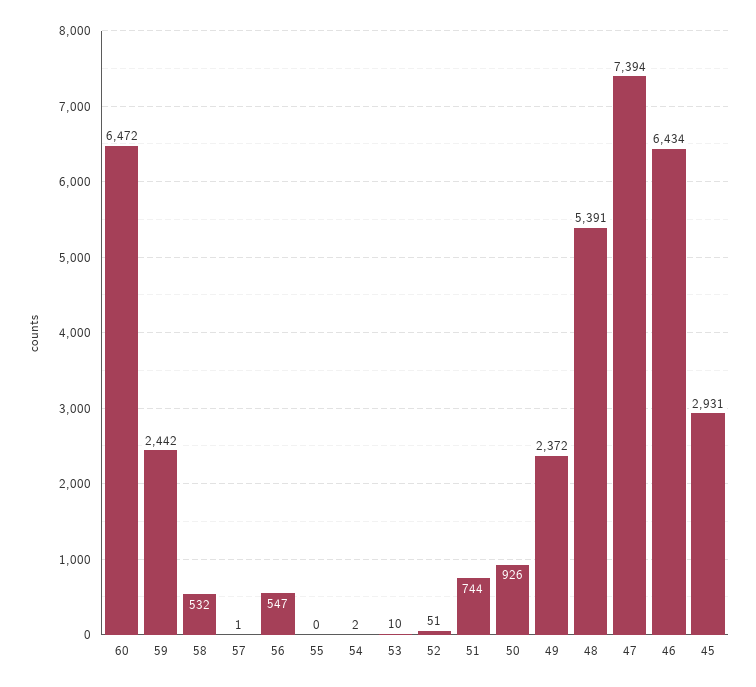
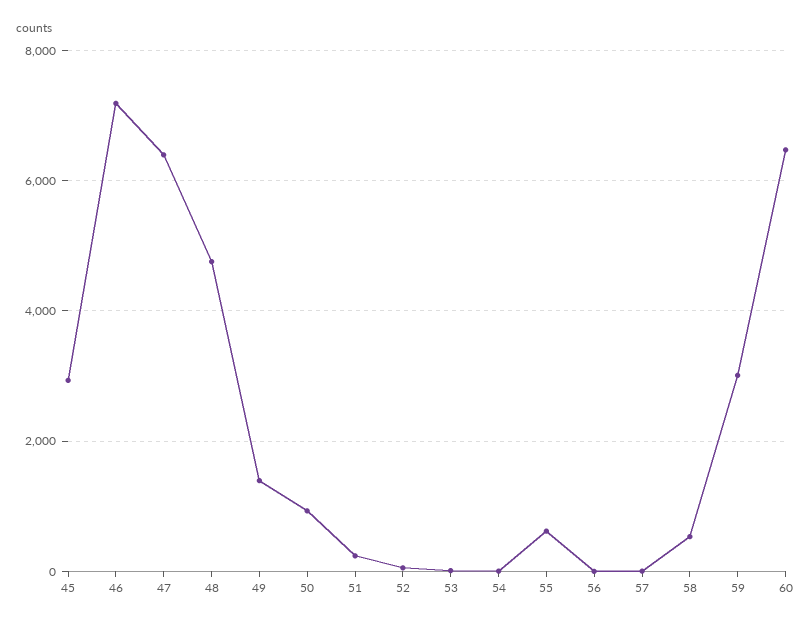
  {
    "60": 6472,
-   "59": 2442,
+   "59": 3000,
    "58": 532,
    "57": 1,
-   "56": 547,
+   "56": 0,
-   "55": 0,
+   "55": 600,
    "54": 2,
    "53": 10,
    "52": 51,
-   "51": 744,
+   "51": 200,
    "50": 926,
-   "49": 2372,
+   "49": 1400,
-   "48": 5391,
+   "48": 4800,
-   "47": 7394,
+   "47": 6400,
-   "46": 6434,
+   "46": 7200,
    "45": 2931
  }

